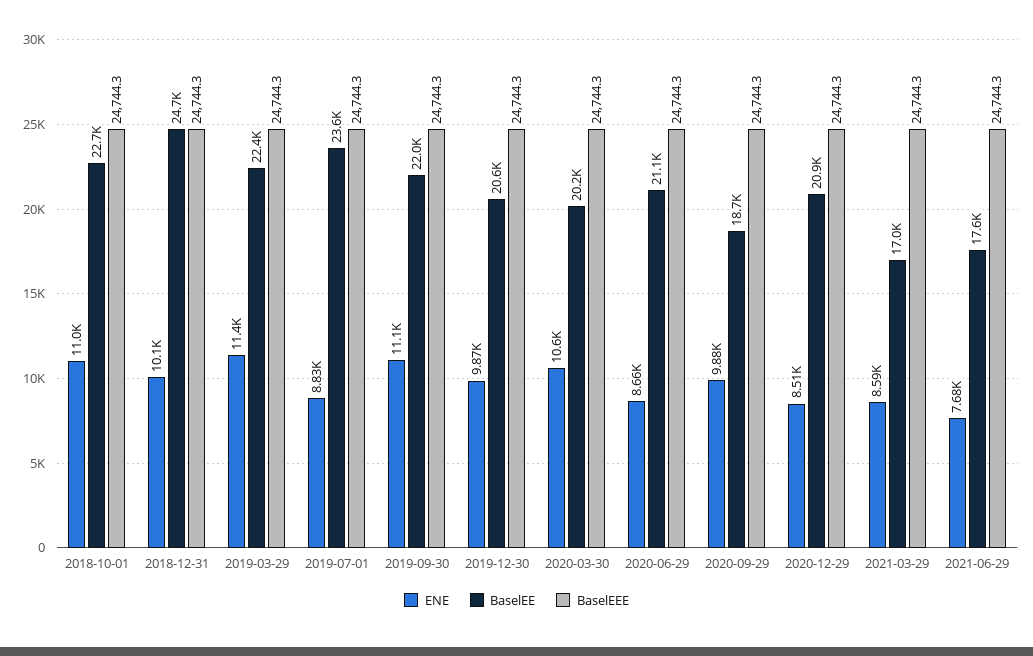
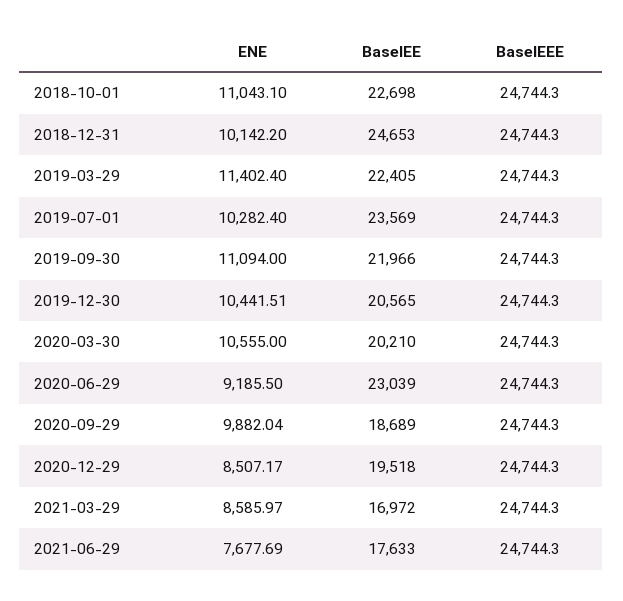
  {
    "ENE": {
      "2018-10-01": 11043.1,
      "2018-12-31": 10142.2,
      "2019-03-29": 11402.4,
-     "2019-07-01": 8830,
+     "2019-07-01": 10282.4,
      "2019-09-30": 11094,
-     "2019-12-30": 9870,
+     "2019-12-30": 10441.51,
      "2020-03-30": 10555,
-     "2020-06-29": 8660,
+     "2020-06-29": 9185.5,
      "2020-09-29": 9882.04,
      "2020-12-29": 8507.17,
      "2021-03-29": 8585.97,
      "2021-06-29": 7677.69
    },
    "BaselEE": {
      "2018-10-01": 22698,
      "2018-12-31": 24653,
      "2019-03-29": 22405,
      "2019-07-01": 23569,
      "2019-09-30": 21966,
      "2019-12-30": 20565,
      "2020-03-30": 20210,
-     "2020-06-29": 21100,
+     "2020-06-29": 23039,
      "2020-09-29": 18689,
-     "2020-12-29": 20900,
+     "2020-12-29": 19518,
      "2021-03-29": 16972,
      "2021-06-29": 17633
    },
    "BaselEEE": {
      "2018-10-01": 24744.3,
      "2018-12-31": 24744.3,
      "2019-03-29": 24744.3,
      "2019-07-01": 24744.3,
      "2019-09-30": 24744.3,
      "2019-12-30": 24744.3,
      "2020-03-30": 24744.3,
      "2020-06-29": 24744.3,
      "2020-09-29": 24744.3,
      "2020-12-29": 24744.3,
      "2021-03-29": 24744.3,
      "2021-06-29": 24744.3
    }
  }

